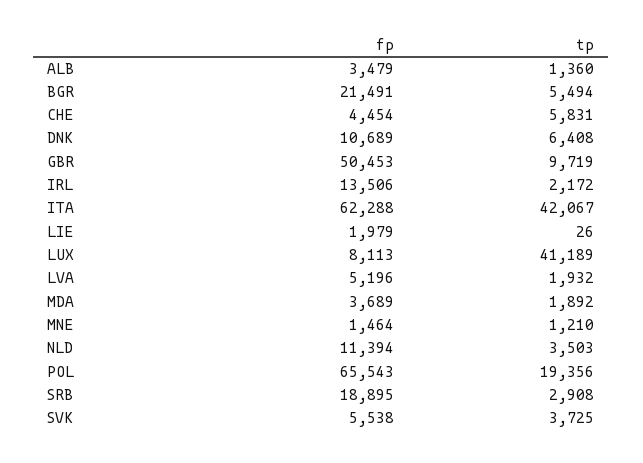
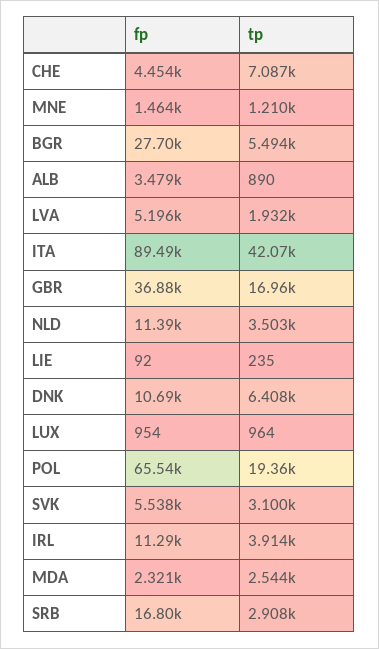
  {
    "fp": {
      "ALB": 3479,
-     "BGR": 21491,
+     "BGR": 27700,
      "CHE": 4454,
      "DNK": 10689,
-     "GBR": 50453,
+     "GBR": 36880,
-     "IRL": 13506,
+     "IRL": 11290,
-     "ITA": 62288,
+     "ITA": 89490,
-     "LIE": 1979,
+     "LIE": 92,
-     "LUX": 8113,
+     "LUX": 954,
      "LVA": 5196,
-     "MDA": 3689,
+     "MDA": 2321,
      "MNE": 1464,
      "NLD": 11394,
      "POL": 65543,
-     "SRB": 18895,
+     "SRB": 16800,
      "SVK": 5538
    },
    "tp": {
-     "ALB": 1360,
+     "ALB": 890,
      "BGR": 5494,
-     "CHE": 5831,
+     "CHE": 7087,
      "DNK": 6408,
-     "GBR": 9719,
+     "GBR": 16960,
-     "IRL": 2172,
+     "IRL": 3914,
      "ITA": 42067,
-     "LIE": 26,
+     "LIE": 235,
-     "LUX": 41189,
+     "LUX": 964,
      "LVA": 1932,
-     "MDA": 1892,
+     "MDA": 2544,
      "MNE": 1210,
      "NLD": 3503,
      "POL": 19356,
      "SRB": 2908,
-     "SVK": 3725
+     "SVK": 3100
    }
  }

